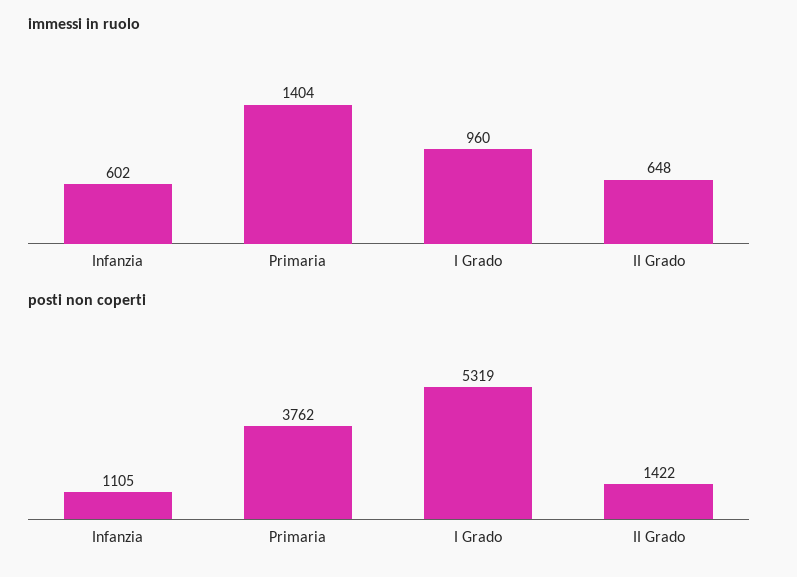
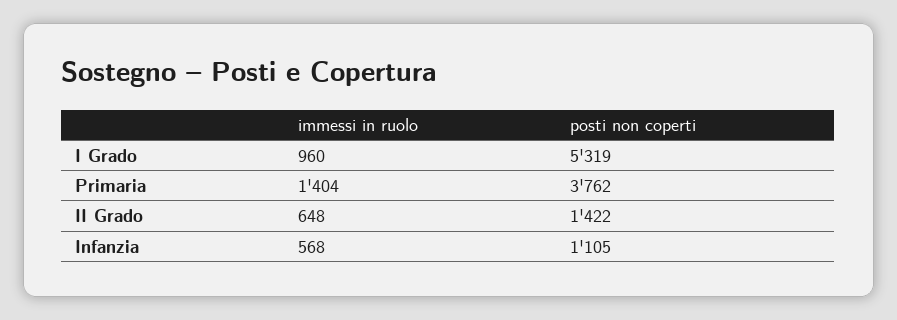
  {
    "immessi in ruolo": {
-     "Infanzia": 602,
+     "Infanzia": 568,
      "Primaria": 1404,
      "I Grado": 960,
      "II Grado": 648
    },
    "posti non coperti": {
      "Infanzia": 1105,
      "Primaria": 3762,
      "I Grado": 5319,
      "II Grado": 1422
    }
  }

